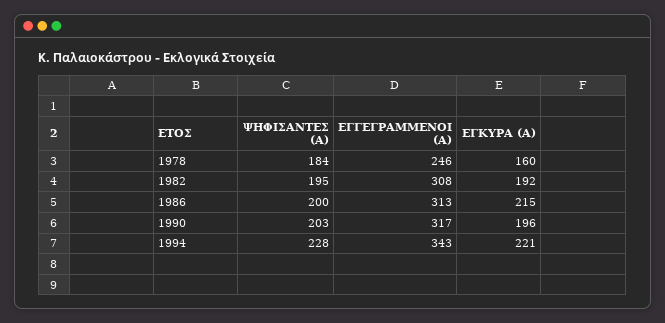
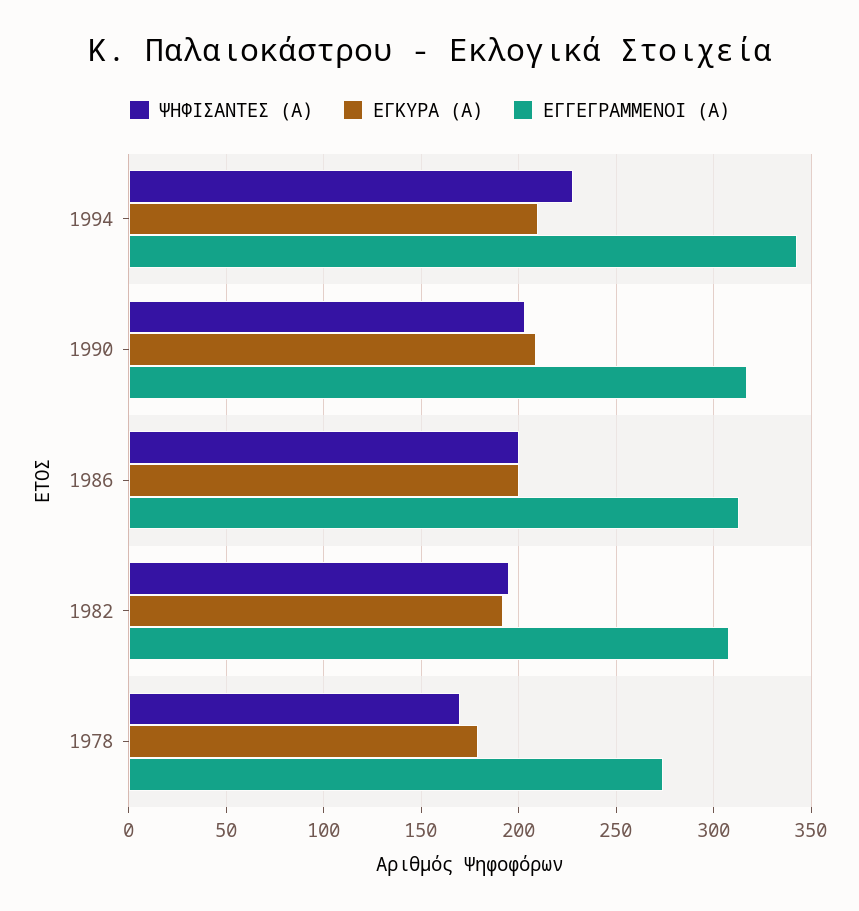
  {
    "ΨΗΦΙΣΑΝΤΕΣ (Α)": {
-     "1978": 184,
+     "1978": 170,
      "1982": 195,
      "1986": 200,
      "1990": 203,
      "1994": 228
    },
    "ΕΓΓΕΓΡΑΜΜΕΝΟΙ (Α)": {
-     "1978": 246,
+     "1978": 275,
      "1982": 308,
      "1986": 313,
      "1990": 317,
      "1994": 343
    },
    "ΕΓΚΥΡΑ (Α)": {
-     "1978": 160,
+     "1978": 180,
      "1982": 192,
-     "1986": 215,
+     "1986": 200,
-     "1990": 196,
+     "1990": 210,
-     "1994": 221
+     "1994": 210
    }
  }

